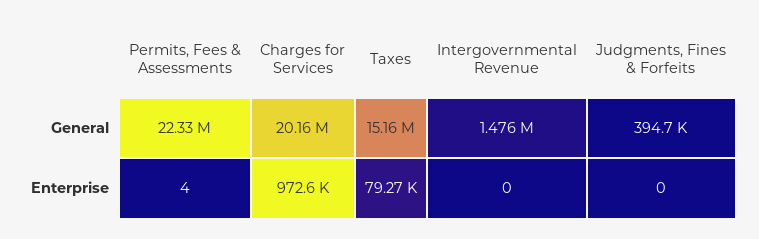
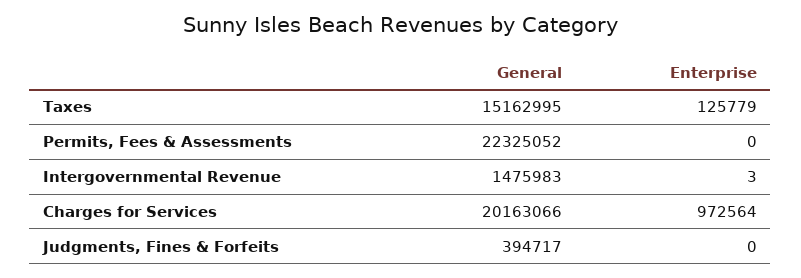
  {
    "Permits, Fees & Assessments": {
      "General": 22325052,
-     "Enterprise": 4
+     "Enterprise": 0
    },
    "Charges for Services": {
      "General": 20163066,
      "Enterprise": 972564
    },
    "Taxes": {
      "General": 15162995,
-     "Enterprise": 79270
+     "Enterprise": 125779
    },
    "Intergovernmental Revenue": {
      "General": 1475983,
-     "Enterprise": 0
+     "Enterprise": 3
    },
    "Judgments, Fines & Forfeits": {
      "General": 394717,
      "Enterprise": 0
    }
  }

